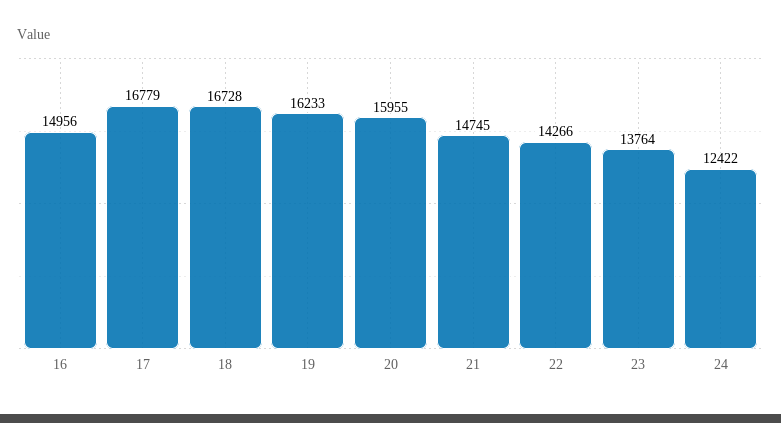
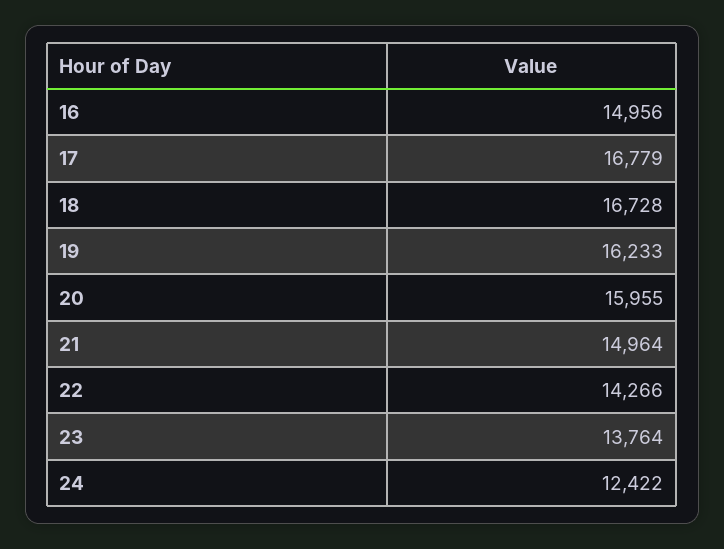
  {
    "16": 14956,
    "17": 16779,
    "18": 16728,
    "19": 16233,
    "20": 15955,
-   "21": 14745,
+   "21": 14964,
    "22": 14266,
    "23": 13764,
    "24": 12422
  }

